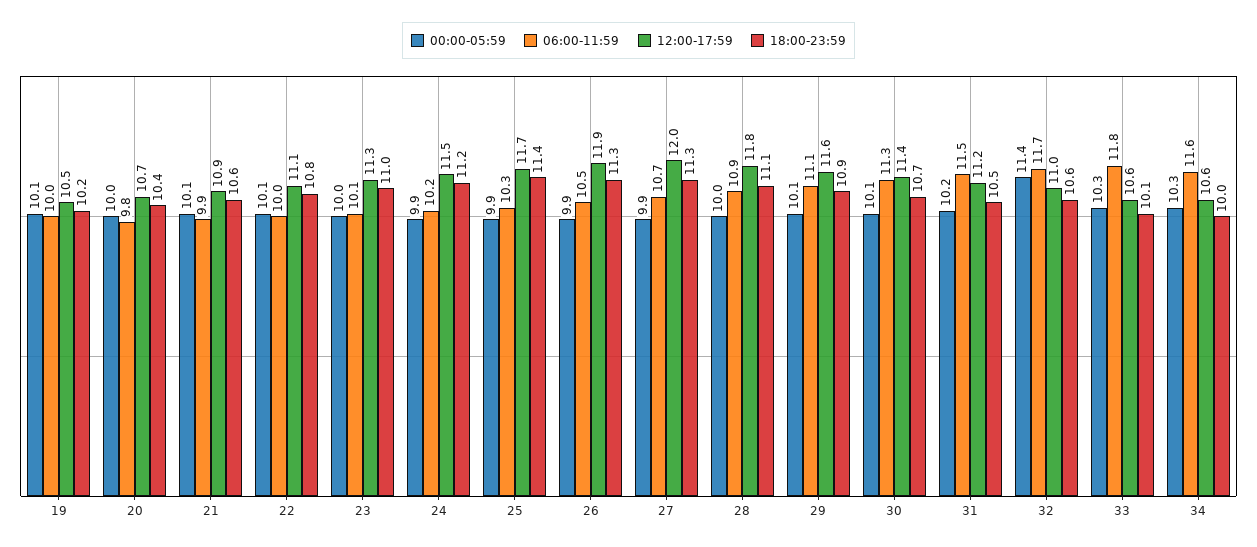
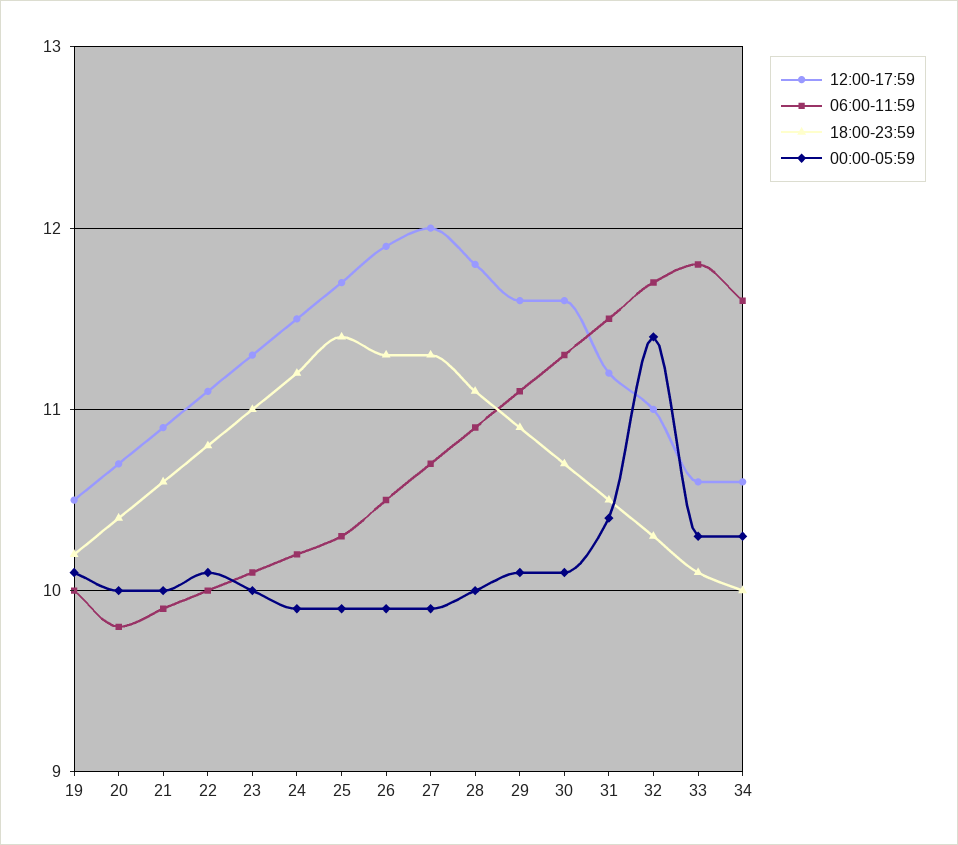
  {
    "00:00-05:59": {
      "19": 10.1,
      "20": 10,
-     "21": 10.1,
+     "21": 10,
      "22": 10.1,
      "23": 10,
      "24": 9.9,
      "25": 9.9,
      "26": 9.9,
      "27": 9.9,
      "28": 10,
      "29": 10.1,
      "30": 10.1,
-     "31": 10.2,
+     "31": 10.4,
      "32": 11.4,
      "33": 10.3,
      "34": 10.3
    },
    "06:00-11:59": {
      "19": 10,
      "20": 9.8,
      "21": 9.9,
      "22": 10,
      "23": 10.1,
      "24": 10.2,
      "25": 10.3,
      "26": 10.5,
      "27": 10.7,
      "28": 10.9,
      "29": 11.1,
      "30": 11.3,
      "31": 11.5,
      "32": 11.7,
      "33": 11.8,
      "34": 11.6
    },
    "12:00-17:59": {
      "19": 10.5,
      "20": 10.7,
      "21": 10.9,
      "22": 11.1,
      "23": 11.3,
      "24": 11.5,
      "25": 11.7,
      "26": 11.9,
      "27": 12,
      "28": 11.8,
      "29": 11.6,
-     "30": 11.4,
+     "30": 11.6,
      "31": 11.2,
      "32": 11,
      "33": 10.6,
      "34": 10.6
    },
    "18:00-23:59": {
      "19": 10.2,
      "20": 10.4,
      "21": 10.6,
      "22": 10.8,
      "23": 11,
      "24": 11.2,
      "25": 11.4,
      "26": 11.3,
      "27": 11.3,
      "28": 11.1,
      "29": 10.9,
      "30": 10.7,
      "31": 10.5,
-     "32": 10.6,
+     "32": 10.3,
      "33": 10.1,
      "34": 10
    }
  }

